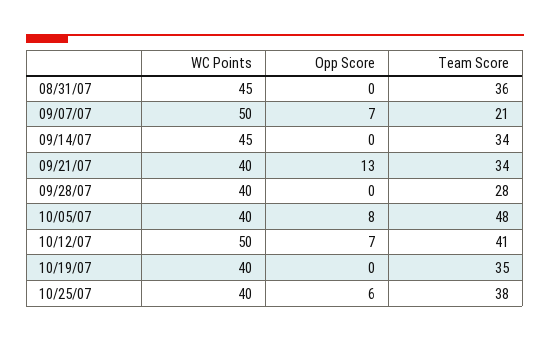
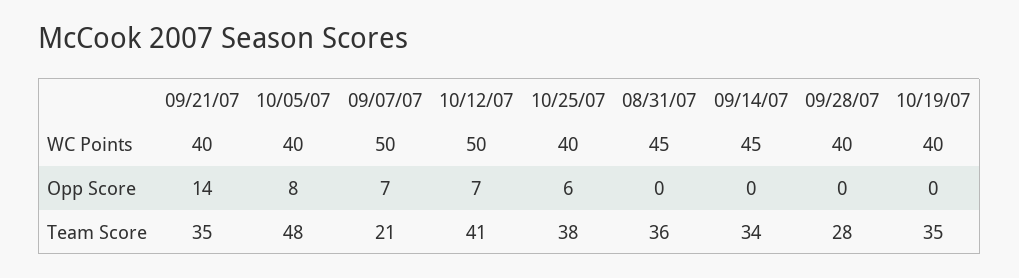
  {
    "WC Points": {
      "08/31/07": 45,
      "09/07/07": 50,
      "09/14/07": 45,
      "09/21/07": 40,
      "09/28/07": 40,
      "10/05/07": 40,
      "10/12/07": 50,
      "10/19/07": 40,
      "10/25/07": 40
    },
    "Opp Score": {
      "08/31/07": 0,
      "09/07/07": 7,
      "09/14/07": 0,
-     "09/21/07": 13,
+     "09/21/07": 14,
      "09/28/07": 0,
      "10/05/07": 8,
      "10/12/07": 7,
      "10/19/07": 0,
      "10/25/07": 6
    },
    "Team Score": {
      "08/31/07": 36,
      "09/07/07": 21,
      "09/14/07": 34,
-     "09/21/07": 34,
+     "09/21/07": 35,
      "09/28/07": 28,
      "10/05/07": 48,
      "10/12/07": 41,
      "10/19/07": 35,
      "10/25/07": 38
    }
  }

